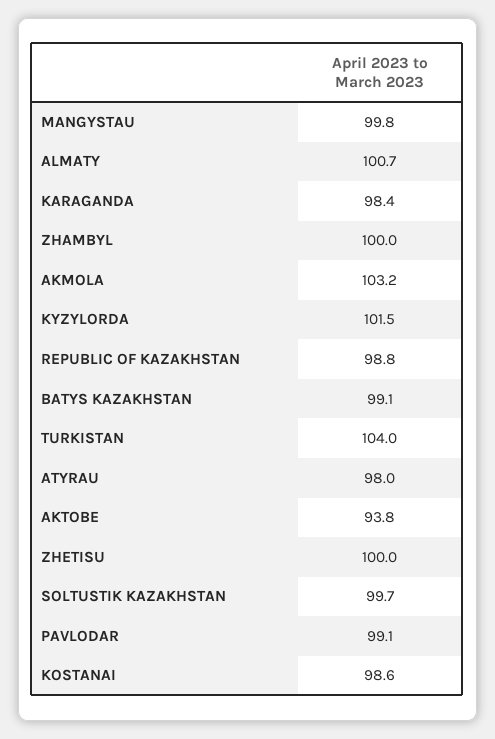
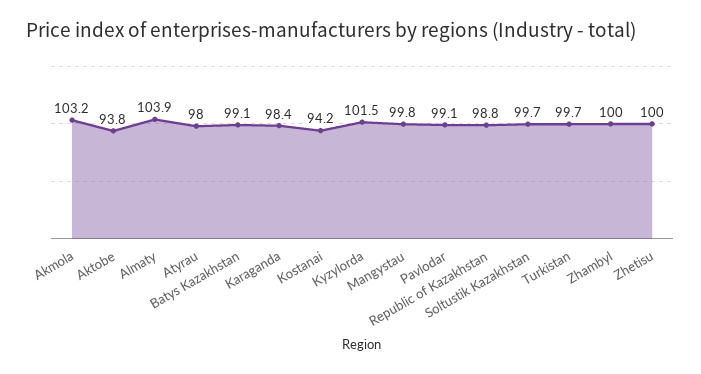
  {
    "MANGYSTAU": 99.8,
-   "ALMATY": 100.7,
+   "ALMATY": 103.9,
    "KARAGANDA": 98.4,
    "ZHAMBYL": 100,
    "AKMOLA": 103.2,
    "KYZYLORDA": 101.5,
    "REPUBLIC OF KAZAKHSTAN": 98.8,
    "BATYS KAZAKHSTAN": 99.1,
-   "TURKISTAN": 104,
+   "TURKISTAN": 99.7,
    "ATYRAU": 98,
    "AKTOBE": 93.8,
    "ZHETISU": 100,
    "SOLTUSTIK KAZAKHSTAN": 99.7,
    "PAVLODAR": 99.1,
-   "KOSTANAI": 98.6
+   "KOSTANAI": 94.2
  }

